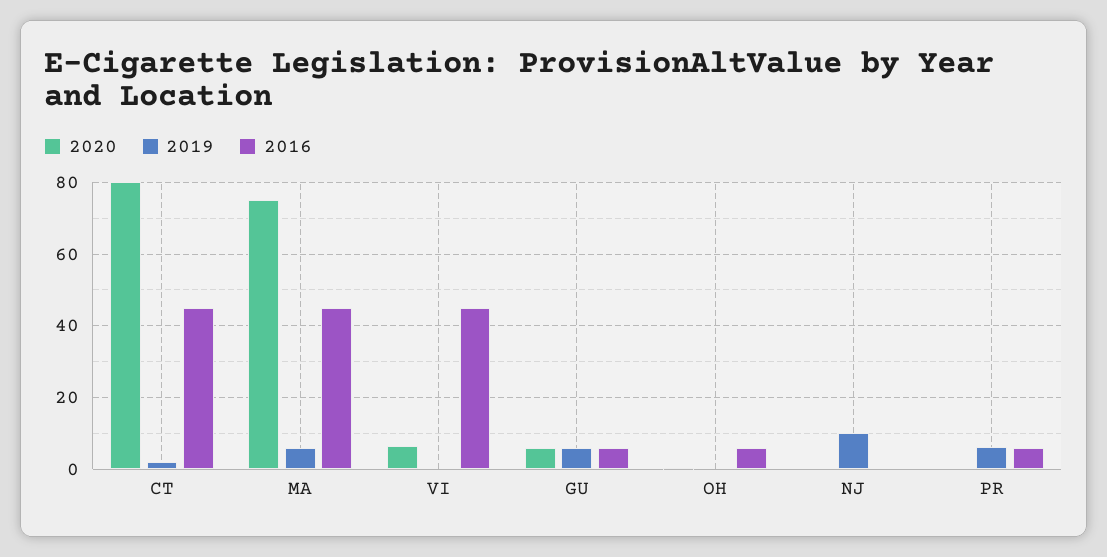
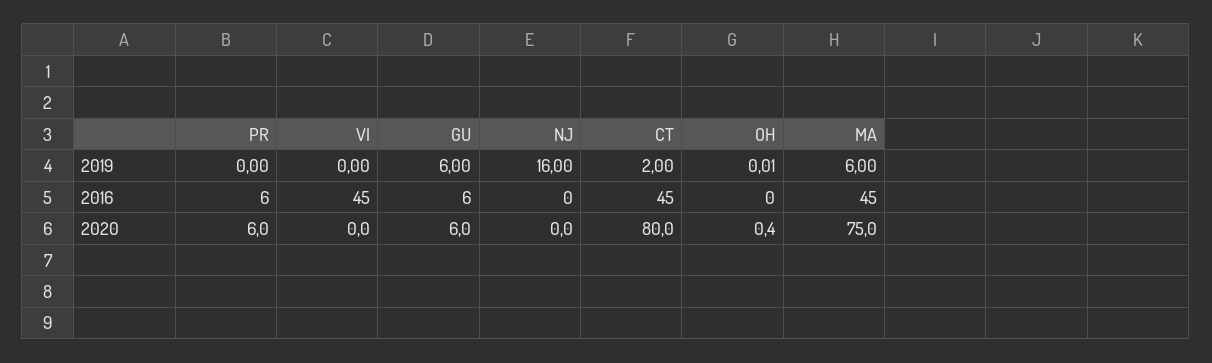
  {
    "2020": {
      "CT": 80,
      "MA": 75,
-     "VI": 6,
+     "VI": 0,
      "GU": 6,
      "OH": 0.4,
      "NJ": 0,
-     "PR": 0
+     "PR": 6
    },
    "2019": {
      "CT": 2,
      "MA": 6,
      "VI": 0,
      "GU": 6,
      "OH": 0.01,
-     "NJ": 10,
+     "NJ": 16,
-     "PR": 6
+     "PR": 0
    },
    "2016": {
      "CT": 45,
      "MA": 45,
      "VI": 45,
      "GU": 6,
-     "OH": 6,
+     "OH": 0,
      "NJ": 0,
      "PR": 6
    }
  }

